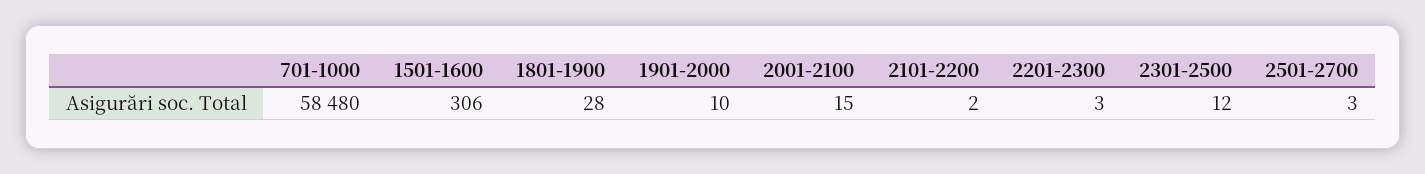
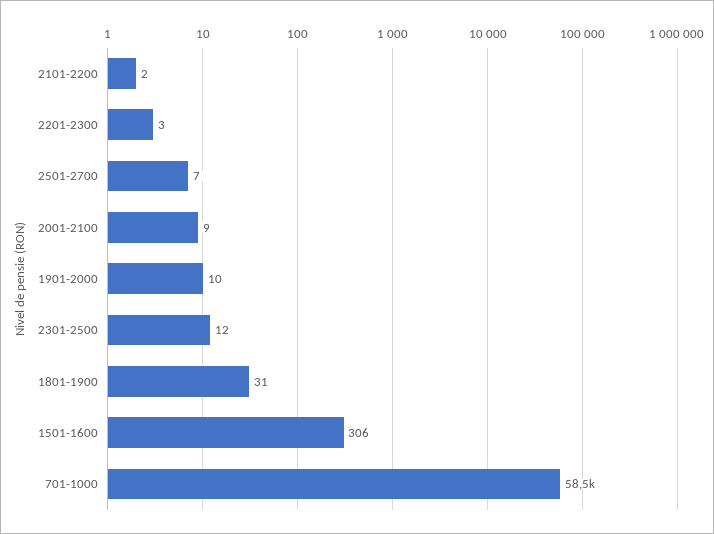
  {
    "701-1000": 58480,
    "1501-1600": 306,
-   "1801-1900": 28,
+   "1801-1900": 31,
    "1901-2000": 10,
-   "2001-2100": 15,
+   "2001-2100": 9,
    "2101-2200": 2,
    "2201-2300": 3,
    "2301-2500": 12,
-   "2501-2700": 3
+   "2501-2700": 7
  }

